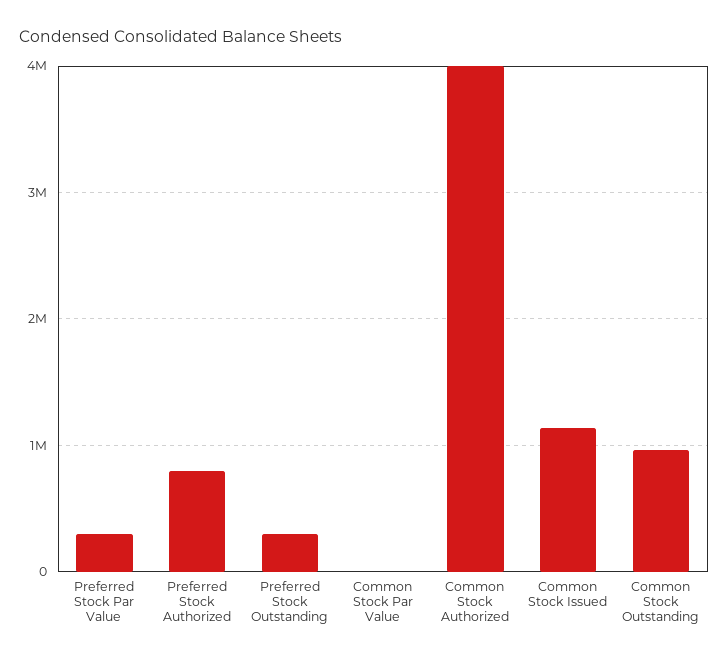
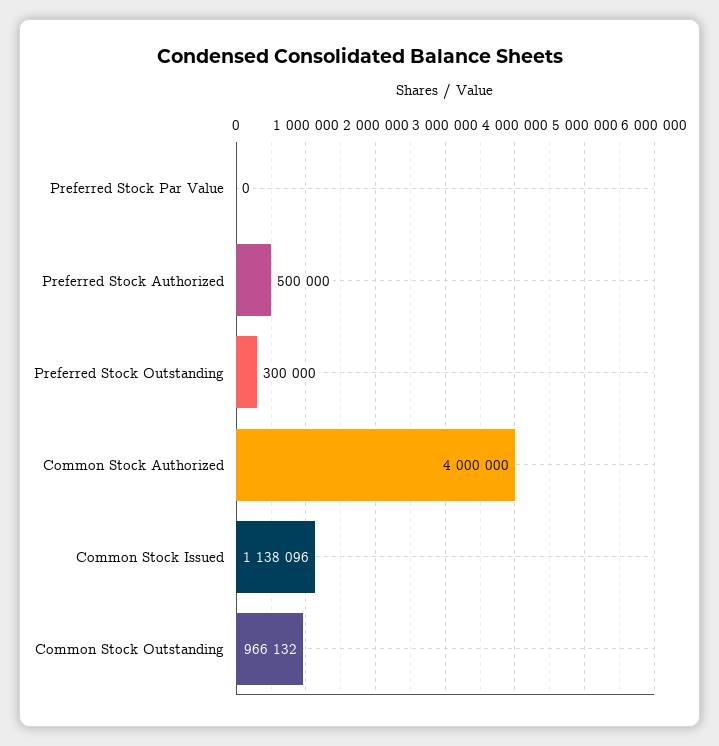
  {
-   "Preferred Stock Par Value": 300000,
+   "Preferred Stock Par Value": 0,
-   "Preferred Stock Authorized": 800000,
+   "Preferred Stock Authorized": 500000,
    "Preferred Stock Outstanding": 300000,
-   "Common Stock Par Value": 0,
    "Common Stock Authorized": 4000000,
    "Common Stock Issued": 1138096,
    "Common Stock Outstanding": 966132
  }

